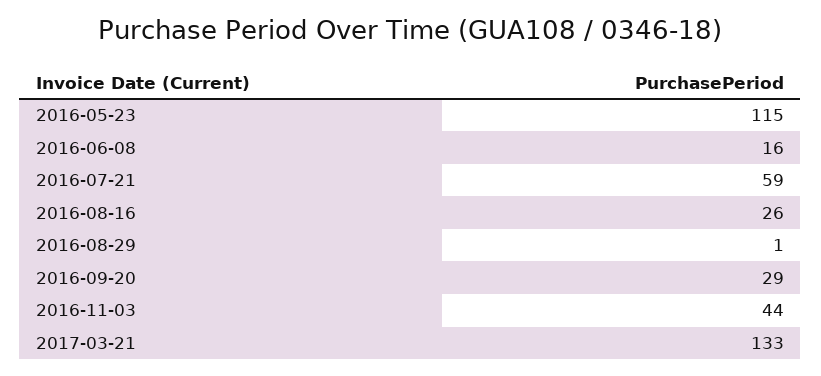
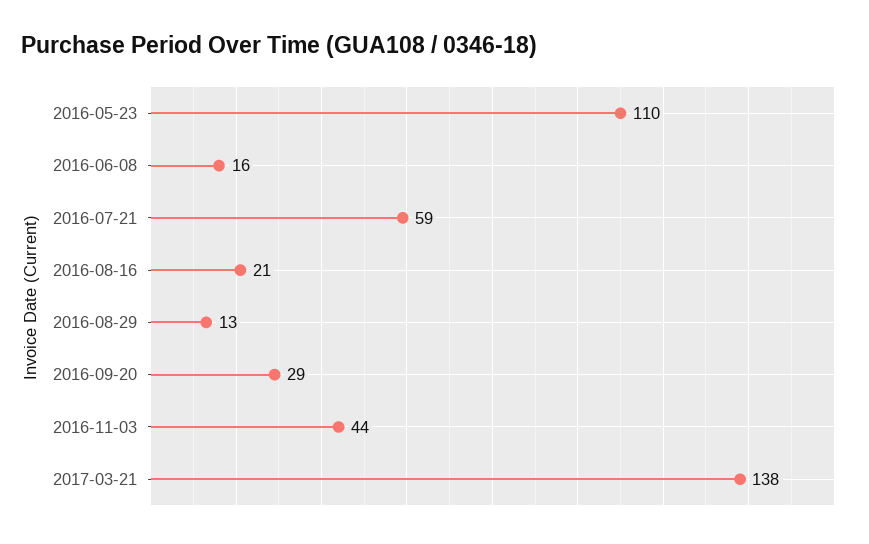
  {
-   "2016-05-23": 115,
+   "2016-05-23": 110,
    "2016-06-08": 16,
    "2016-07-21": 59,
-   "2016-08-16": 26,
+   "2016-08-16": 21,
-   "2016-08-29": 1,
+   "2016-08-29": 13,
    "2016-09-20": 29,
    "2016-11-03": 44,
-   "2017-03-21": 133
+   "2017-03-21": 138
  }

